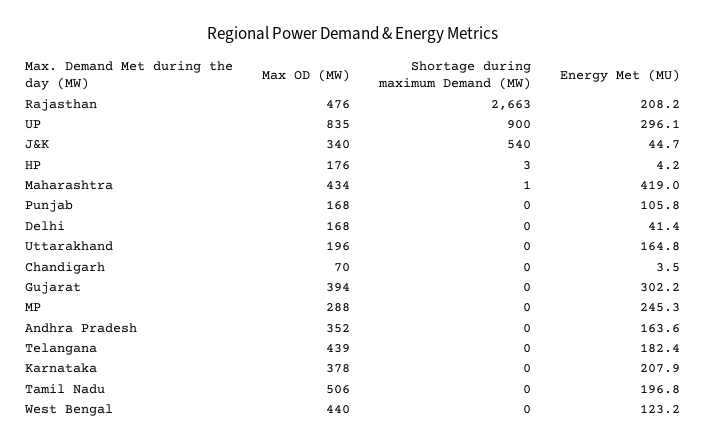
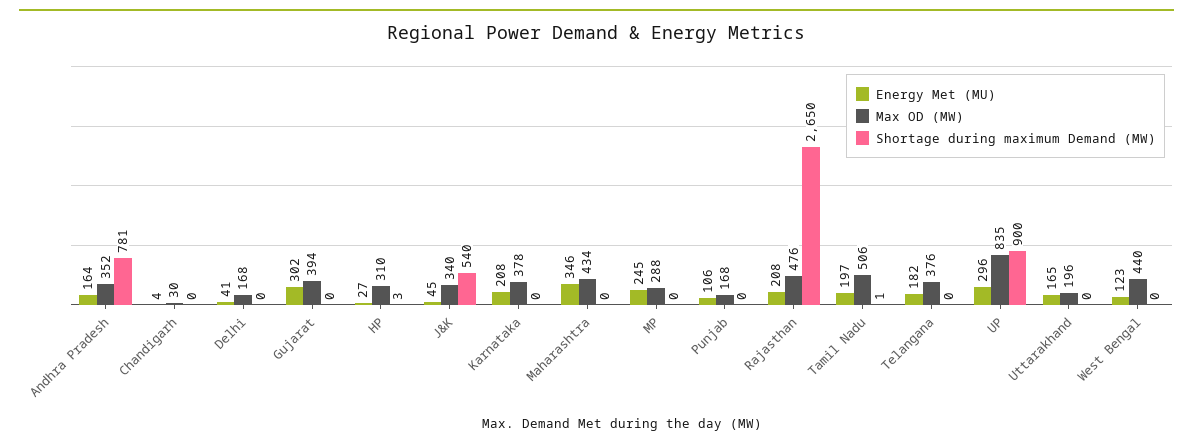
  {
    "Max OD (MW)": {
      "Rajasthan": 476,
      "UP": 835,
      "J&K": 340,
-     "HP": 176,
+     "HP": 310,
      "Maharashtra": 434,
      "Punjab": 168,
      "Delhi": 168,
      "Uttarakhand": 196,
-     "Chandigarh": 70,
+     "Chandigarh": 30,
      "Gujarat": 394,
      "MP": 288,
      "Andhra Pradesh": 352,
-     "Telangana": 439,
+     "Telangana": 376,
      "Karnataka": 378,
      "Tamil Nadu": 506,
      "West Bengal": 440
    },
    "Shortage during maximum Demand (MW)": {
-     "Rajasthan": 2663,
+     "Rajasthan": 2650,
      "UP": 900,
      "J&K": 540,
      "HP": 3,
-     "Maharashtra": 1,
+     "Maharashtra": 0,
      "Punjab": 0,
      "Delhi": 0,
      "Uttarakhand": 0,
      "Chandigarh": 0,
      "Gujarat": 0,
      "MP": 0,
-     "Andhra Pradesh": 0,
+     "Andhra Pradesh": 781,
      "Telangana": 0,
      "Karnataka": 0,
-     "Tamil Nadu": 0,
+     "Tamil Nadu": 1,
      "West Bengal": 0
    },
    "Energy Met (MU)": {
      "Rajasthan": 208.2,
      "UP": 296.1,
      "J&K": 44.7,
-     "HP": 4.2,
+     "HP": 27,
-     "Maharashtra": 419,
+     "Maharashtra": 346,
      "Punjab": 105.8,
      "Delhi": 41.4,
      "Uttarakhand": 164.8,
      "Chandigarh": 3.5,
      "Gujarat": 302.2,
      "MP": 245.3,
      "Andhra Pradesh": 163.6,
      "Telangana": 182.4,
      "Karnataka": 207.9,
      "Tamil Nadu": 196.8,
      "West Bengal": 123.2
    }
  }

